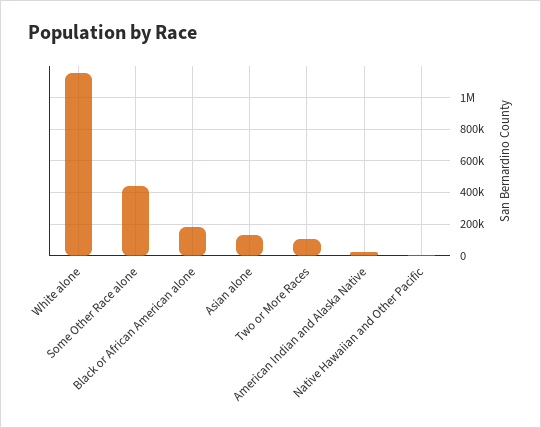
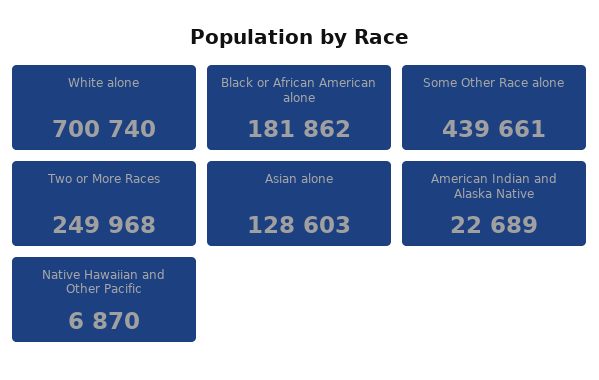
  {
-   "White alone": 1150000,
+   "White alone": 700740,
    "Some Other Race alone": 439661,
    "Black or African American alone": 181862,
    "Asian alone": 128603,
-   "Two or More Races": 100000,
+   "Two or More Races": 249968,
    "American Indian and Alaska Native": 22689,
    "Native Hawaiian and Other Pacific": 6870
  }

